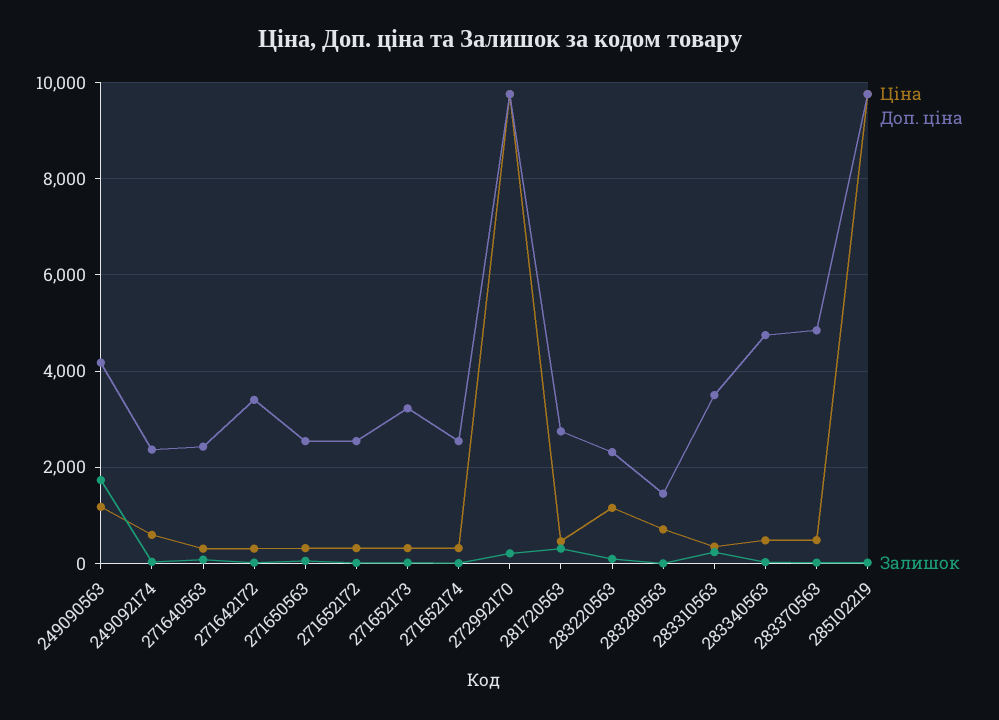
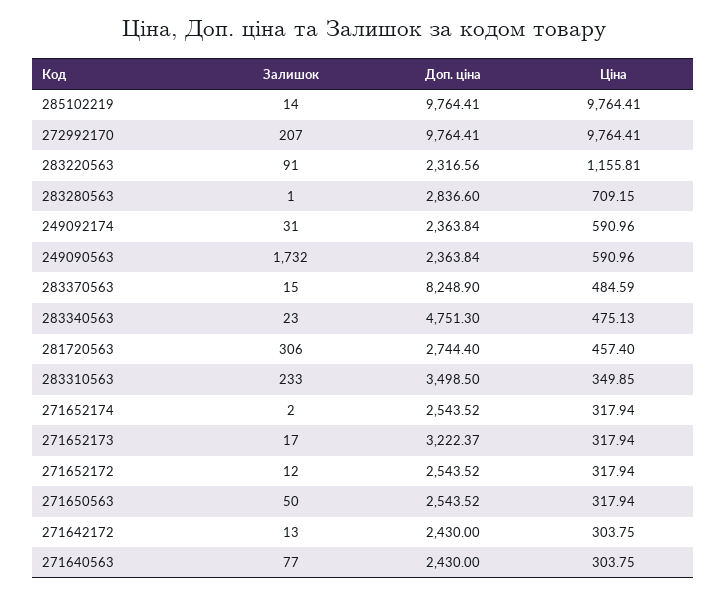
  {
    "Ціна": {
-     "249090563": 1200,
+     "249090563": 590.96,
      "249092174": 590.96,
      "271640563": 303.75,
      "271642172": 303.75,
      "271650563": 317.94,
      "271652172": 317.94,
      "271652173": 317.94,
      "271652174": 317.94,
      "272992170": 9764.41,
      "281720563": 457.4,
      "283220563": 1155.81,
      "283280563": 709.15,
      "283310563": 349.85,
      "283340563": 475.13,
      "283370563": 484.59,
      "285102219": 9764.41
    },
    "Доп. ціна": {
-     "249090563": 4200,
+     "249090563": 2363.84,
      "249092174": 2363.84,
      "271640563": 2430,
-     "271642172": 3400,
+     "271642172": 2430,
      "271650563": 2543.52,
      "271652172": 2543.52,
      "271652173": 3222.37,
      "271652174": 2543.52,
      "272992170": 9764.41,
      "281720563": 2744.4,
      "283220563": 2316.56,
-     "283280563": 1400,
+     "283280563": 2836.6,
      "283310563": 3498.5,
      "283340563": 4751.3,
-     "283370563": 4800,
+     "283370563": 8248.9,
      "285102219": 9764.41
    },
    "Залишок": {
      "249090563": 1732,
      "249092174": 31,
      "271640563": 77,
      "271642172": 13,
      "271650563": 50,
      "271652172": 12,
      "271652173": 17,
      "271652174": 2,
      "272992170": 207,
      "281720563": 306,
      "283220563": 91,
      "283280563": 1,
      "283310563": 233,
      "283340563": 23,
      "283370563": 15,
      "285102219": 14
    }
  }

